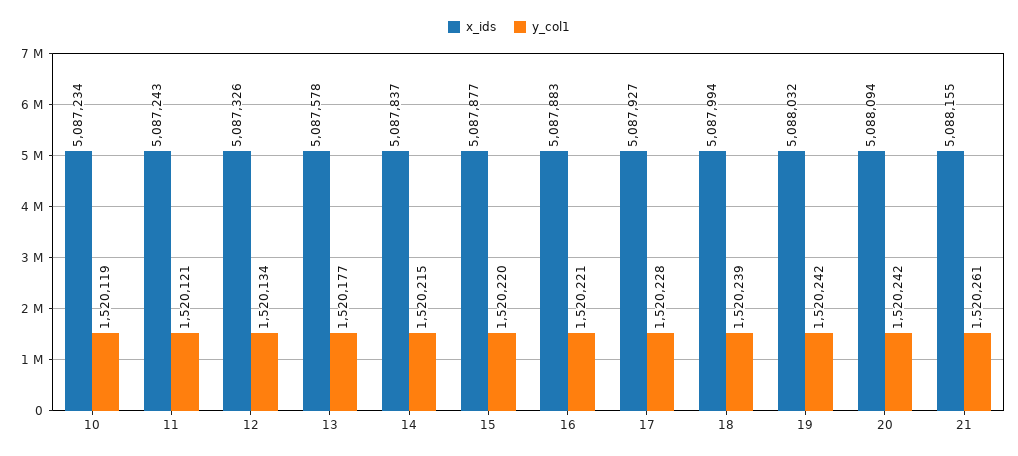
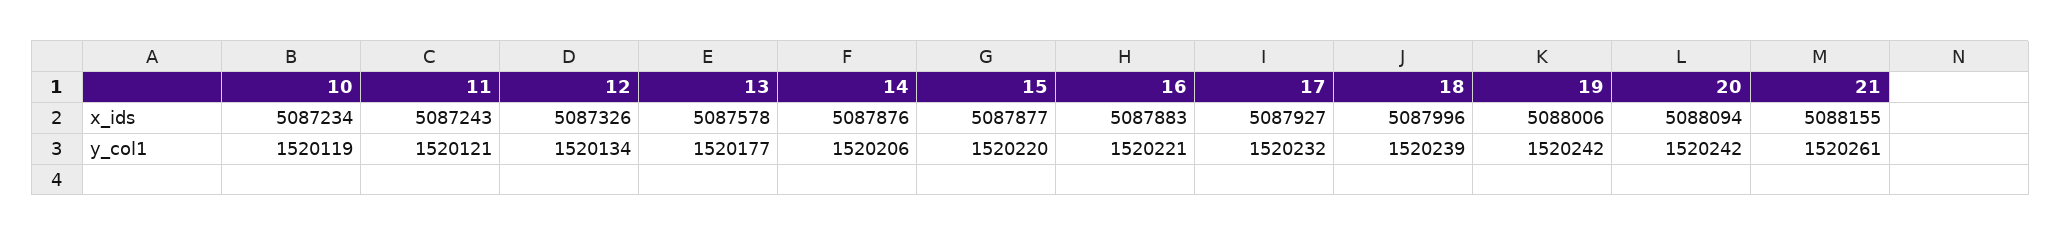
  {
    "x_ids": {
      "10": 5087234,
      "11": 5087243,
      "12": 5087326,
      "13": 5087578,
-     "14": 5087837,
+     "14": 5087876,
      "15": 5087877,
      "16": 5087883,
      "17": 5087927,
-     "18": 5087994,
+     "18": 5087996,
-     "19": 5088032,
+     "19": 5088006,
      "20": 5088094,
      "21": 5088155
    },
    "y_col1": {
      "10": 1520119,
      "11": 1520121,
      "12": 1520134,
      "13": 1520177,
-     "14": 1520215,
+     "14": 1520206,
      "15": 1520220,
      "16": 1520221,
-     "17": 1520228,
+     "17": 1520232,
      "18": 1520239,
      "19": 1520242,
      "20": 1520242,
      "21": 1520261
    }
  }

